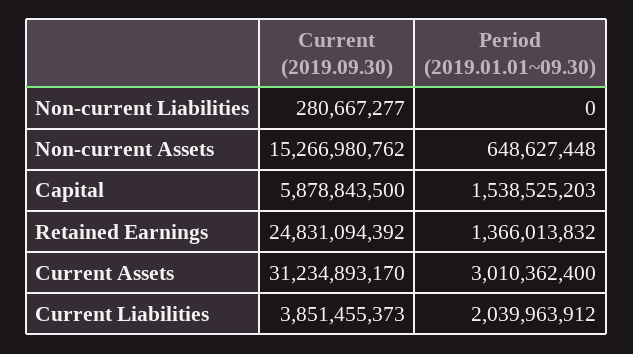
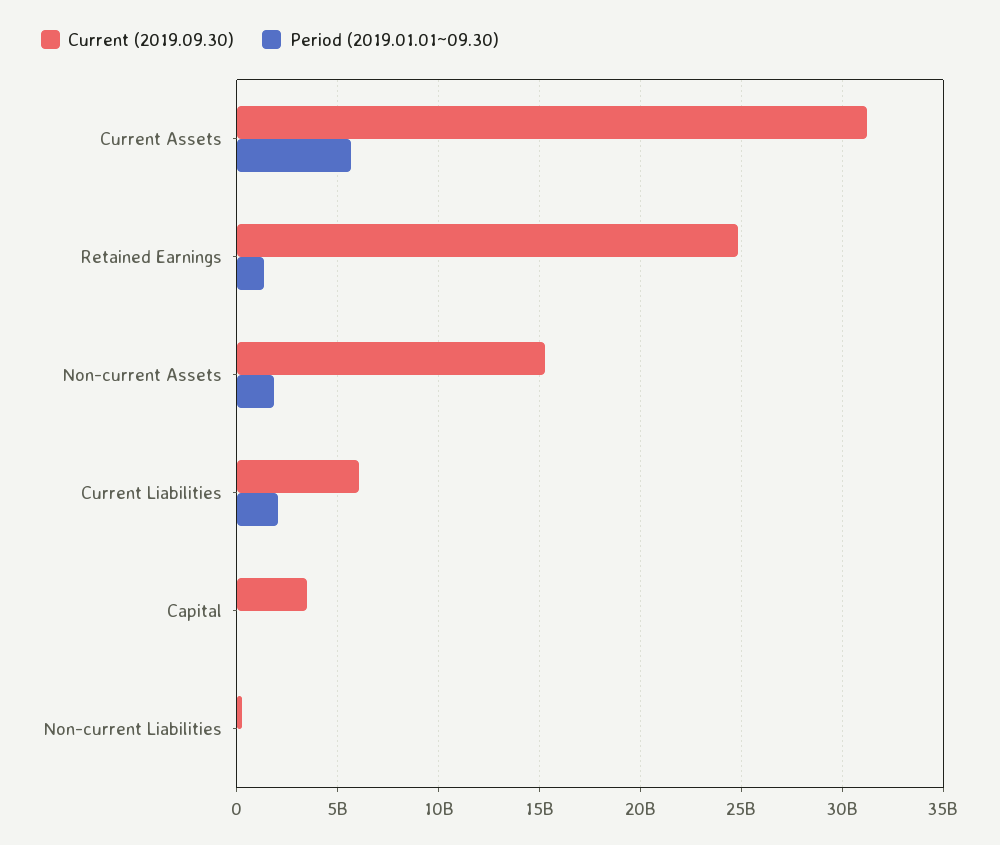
  {
    "Current (2019.09.30)": {
      "Non-current Liabilities": 280667277,
      "Non-current Assets": 15266980762,
-     "Capital": 5878843500,
+     "Capital": 3500000000,
      "Retained Earnings": 24831094392,
      "Current Assets": 31234893170,
-     "Current Liabilities": 3851455373
+     "Current Liabilities": 6000000000
    },
    "Period (2019.01.01~09.30)": {
      "Non-current Liabilities": 0,
-     "Non-current Assets": 648627448,
+     "Non-current Assets": 2000000000,
-     "Capital": 1538525203,
+     "Capital": 0,
      "Retained Earnings": 1366013832,
-     "Current Assets": 3010362400,
+     "Current Assets": 5500000000,
      "Current Liabilities": 2039963912
    }
  }

